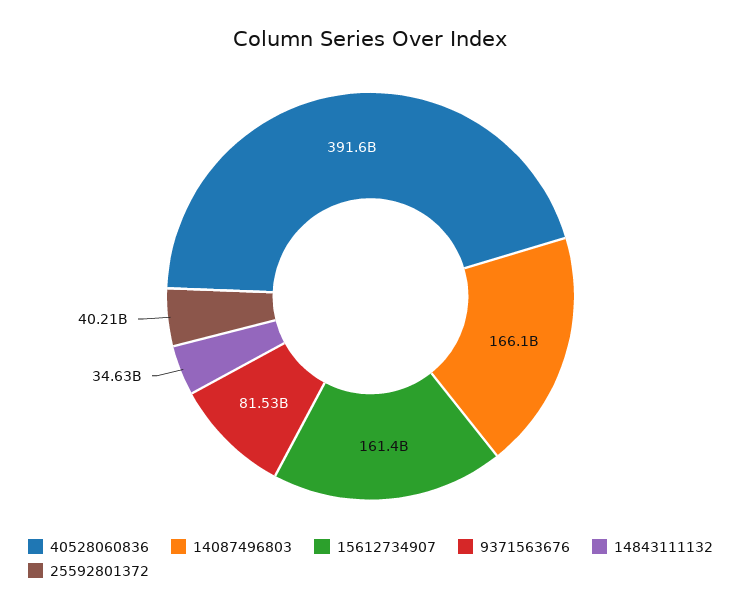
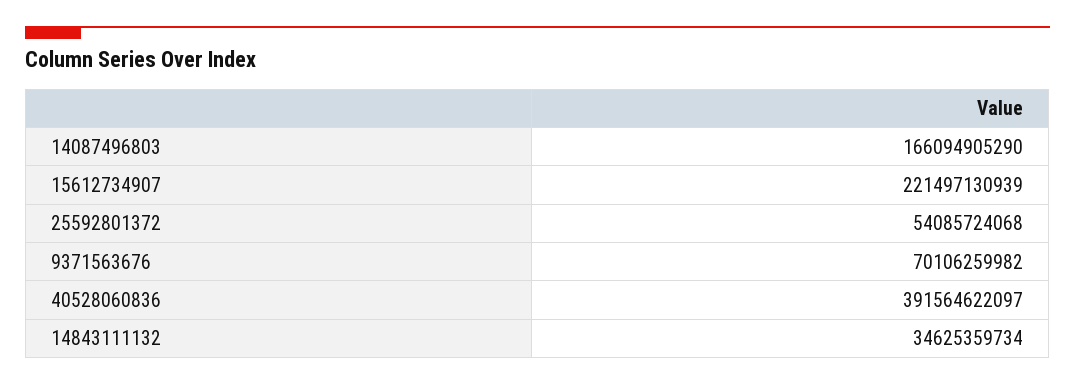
  {
    "40528060836": 391564622097,
    "14087496803": 166094905290,
-   "15612734907": 161400000000,
+   "15612734907": 221497130939,
-   "9371563676": 81530000000,
+   "9371563676": 70106259982,
    "14843111132": 34625359734,
-   "25592801372": 40210000000
+   "25592801372": 54085724068
  }

